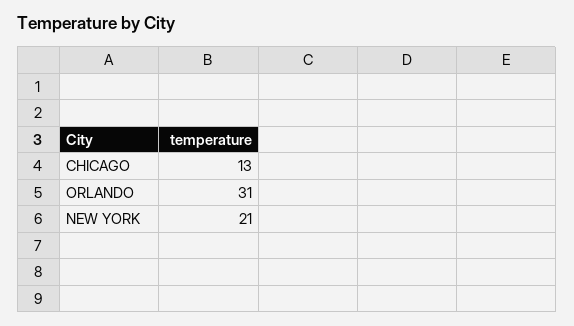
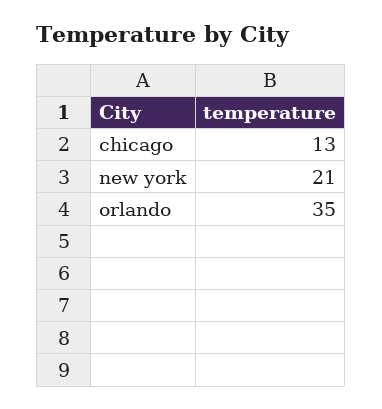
  {
    "CHICAGO": 13,
-   "ORLANDO": 31,
+   "ORLANDO": 35,
    "NEW YORK": 21
  }

